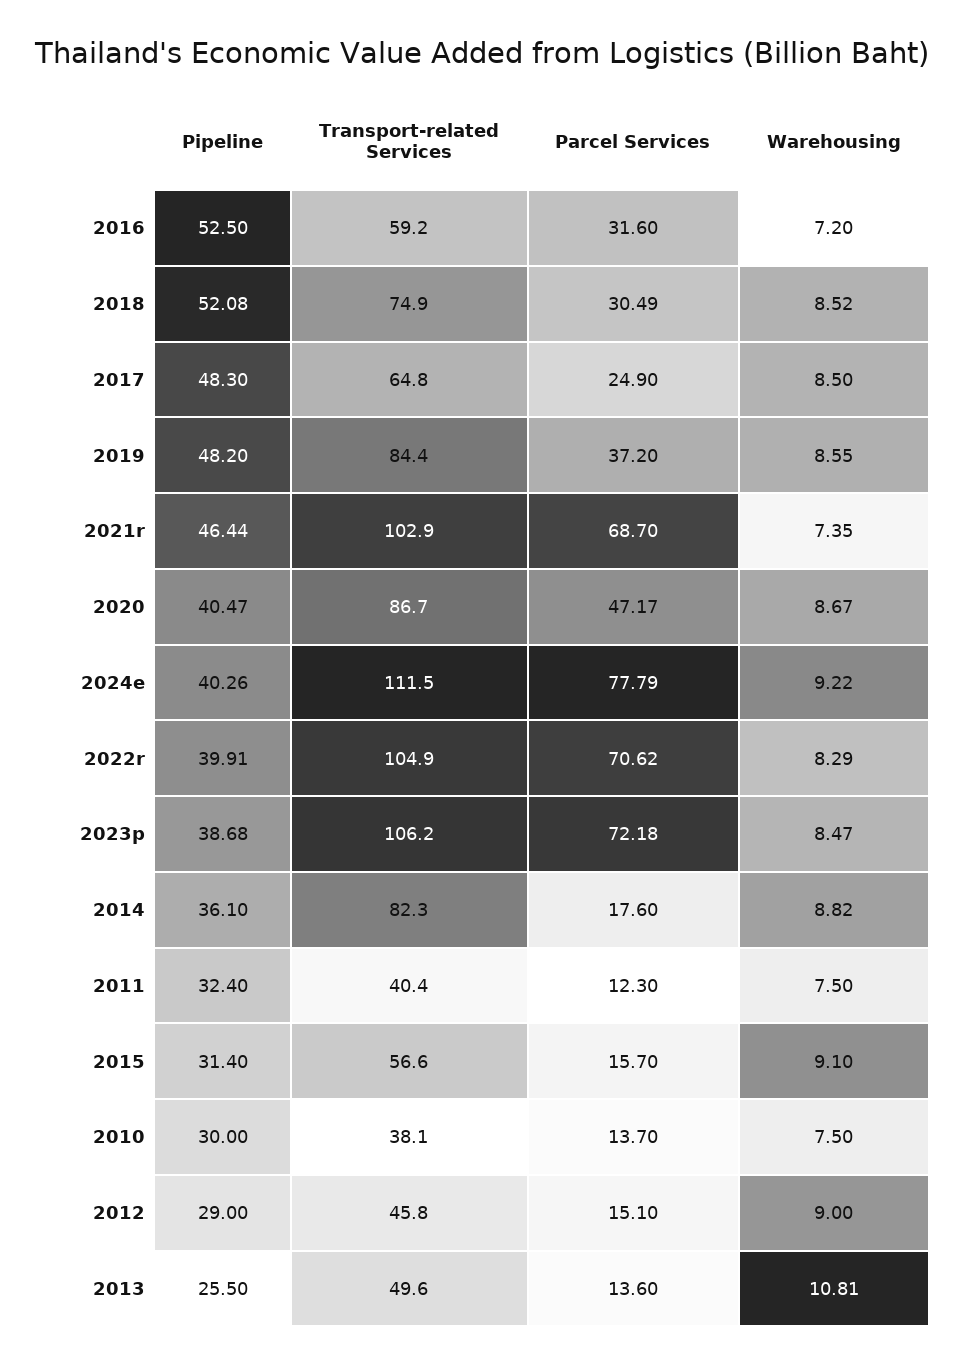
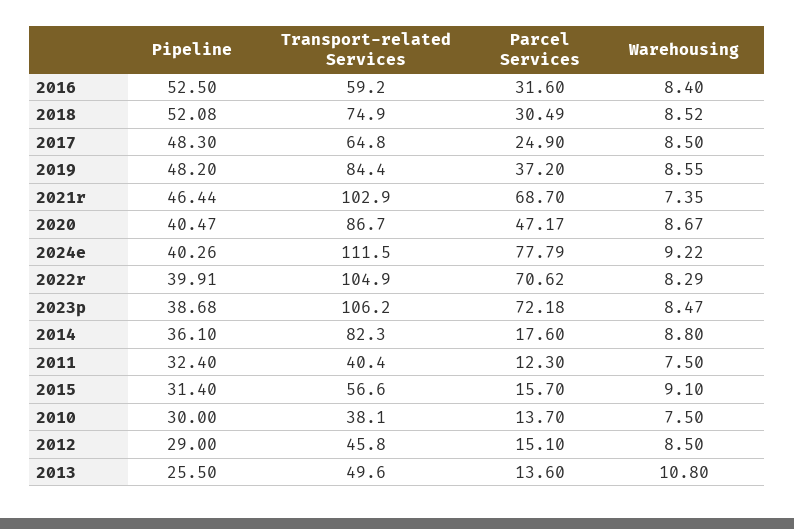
  {
    "Pipeline": {
      "2016": 52.5,
      "2018": 52.08,
      "2017": 48.3,
      "2019": 48.2,
      "2021r": 46.44,
      "2020": 40.47,
      "2024e": 40.26,
      "2022r": 39.91,
      "2023p": 38.68,
      "2014": 36.1,
      "2011": 32.4,
      "2015": 31.4,
      "2010": 30,
      "2012": 29,
      "2013": 25.5
    },
    "Transport-related Services": {
      "2016": 59.2,
      "2018": 74.9,
      "2017": 64.8,
      "2019": 84.4,
      "2021r": 102.9,
      "2020": 86.7,
      "2024e": 111.5,
      "2022r": 104.9,
      "2023p": 106.2,
      "2014": 82.3,
      "2011": 40.4,
      "2015": 56.6,
      "2010": 38.1,
      "2012": 45.8,
      "2013": 49.6
    },
    "Parcel Services": {
      "2016": 31.6,
      "2018": 30.49,
      "2017": 24.9,
      "2019": 37.2,
      "2021r": 68.7,
      "2020": 47.17,
      "2024e": 77.79,
      "2022r": 70.62,
      "2023p": 72.18,
      "2014": 17.6,
      "2011": 12.3,
      "2015": 15.7,
      "2010": 13.7,
      "2012": 15.1,
      "2013": 13.6
    },
    "Warehousing": {
-     "2016": 7.2,
+     "2016": 8.4,
      "2018": 8.52,
      "2017": 8.5,
      "2019": 8.55,
      "2021r": 7.35,
      "2020": 8.67,
      "2024e": 9.22,
      "2022r": 8.29,
      "2023p": 8.47,
-     "2014": 8.82,
+     "2014": 8.8,
      "2011": 7.5,
      "2015": 9.1,
      "2010": 7.5,
-     "2012": 9,
+     "2012": 8.5,
-     "2013": 10.81
+     "2013": 10.8
    }
  }

